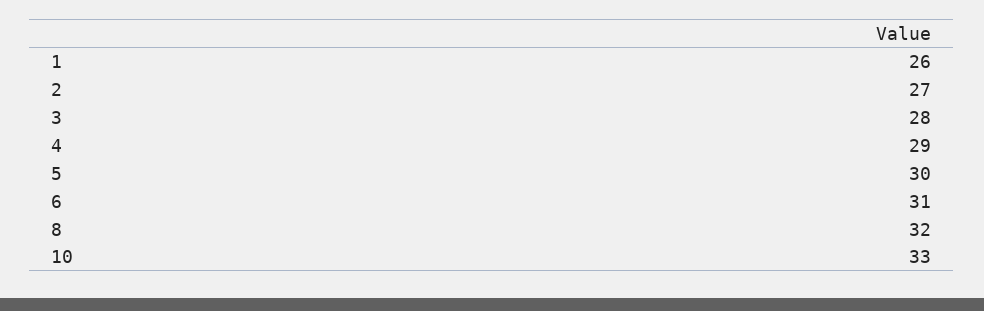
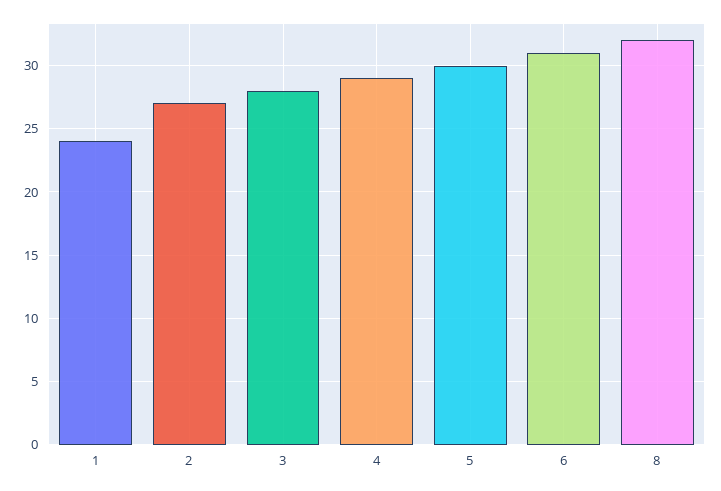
  {
-   "1": 26,
+   "1": 24,
    "2": 27,
    "3": 28,
    "4": 29,
    "5": 30,
    "6": 31,
-   "8": 32,
+   "8": 32
-   "10": 33
  }

